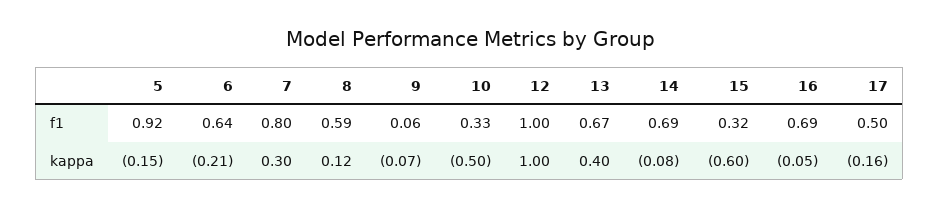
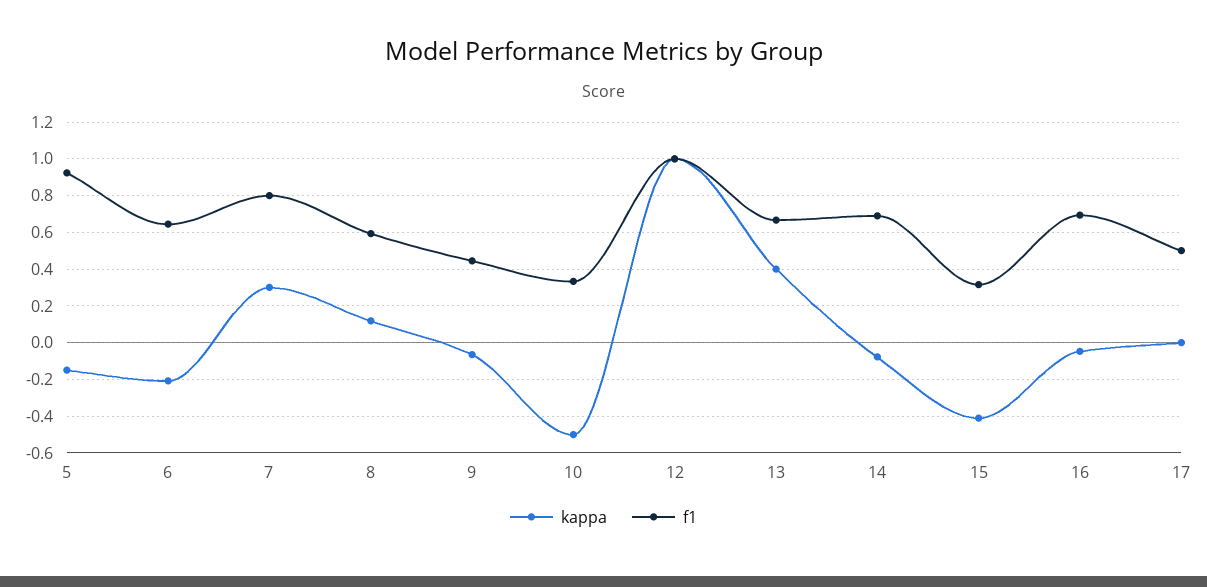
  {
    "f1": {
      "5": 0.92,
      "6": 0.64,
      "7": 0.8,
      "8": 0.59,
-     "9": 0.06,
+     "9": 0.45,
      "10": 0.33,
      "12": 1,
      "13": 0.67,
      "14": 0.69,
      "15": 0.32,
      "16": 0.69,
      "17": 0.5
    },
    "kappa": {
      "5": -0.15,
      "6": -0.21,
      "7": 0.3,
      "8": 0.12,
      "9": -0.07,
      "10": -0.5,
      "12": 1,
      "13": 0.4,
      "14": -0.08,
-     "15": -0.6,
+     "15": -0.4,
      "16": -0.05,
-     "17": -0.16
+     "17": 0
    }
  }

